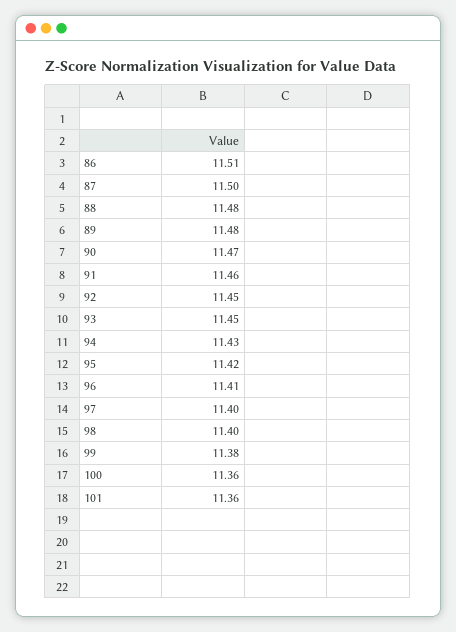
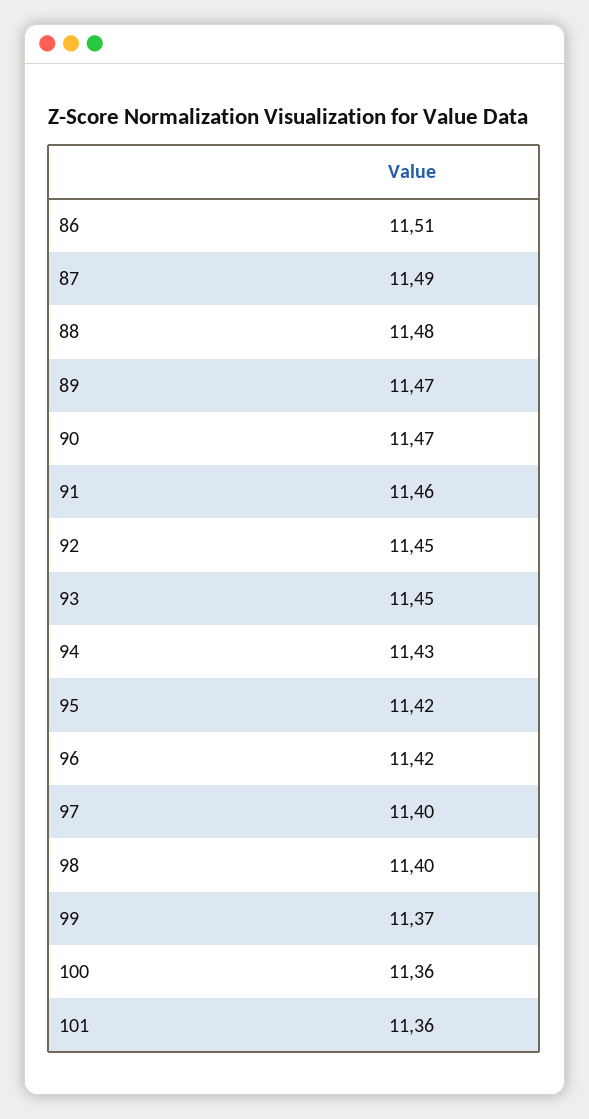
  {
    "86": 11.51,
-   "87": 11.5,
+   "87": 11.49,
    "88": 11.48,
-   "89": 11.48,
+   "89": 11.47,
    "90": 11.47,
    "91": 11.46,
    "92": 11.45,
    "93": 11.45,
    "94": 11.43,
    "95": 11.42,
-   "96": 11.41,
+   "96": 11.42,
    "97": 11.4,
    "98": 11.4,
-   "99": 11.38,
+   "99": 11.37,
    "100": 11.36,
    "101": 11.36
  }

